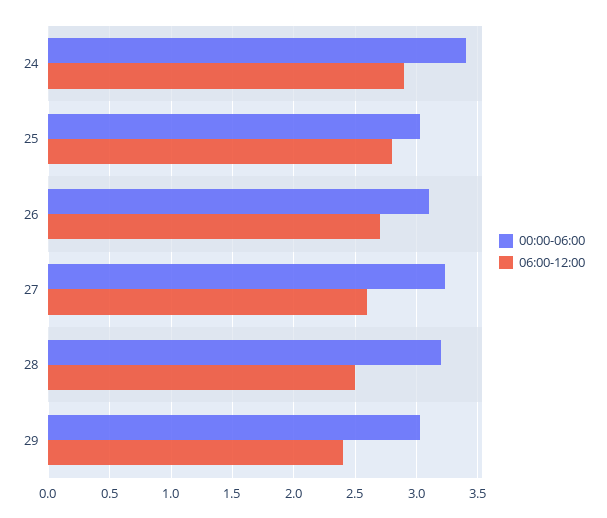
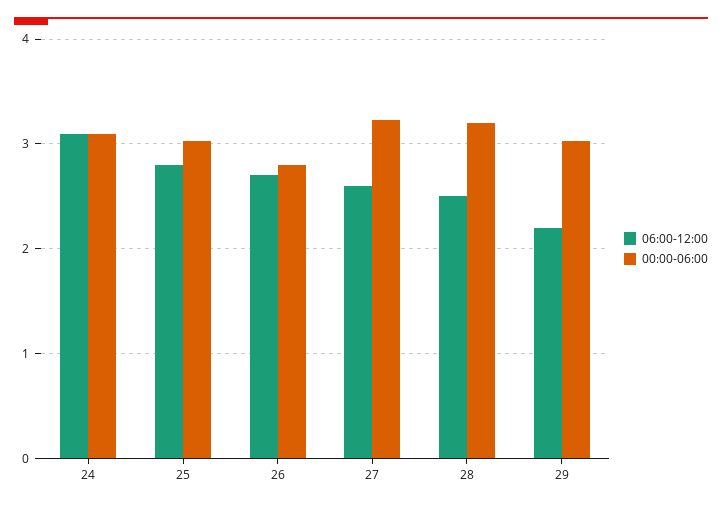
  {
    "00:00-06:00": {
-     "24": 3.4,
+     "24": 3.1,
      "25": 3.05,
-     "26": 3.1,
+     "26": 2.8,
      "27": 3.25,
      "28": 3.2,
      "29": 3.05
    },
    "06:00-12:00": {
-     "24": 2.9,
+     "24": 3.1,
      "25": 2.8,
      "26": 2.7,
      "27": 2.6,
      "28": 2.5,
-     "29": 2.4
+     "29": 2.2
    }
  }

